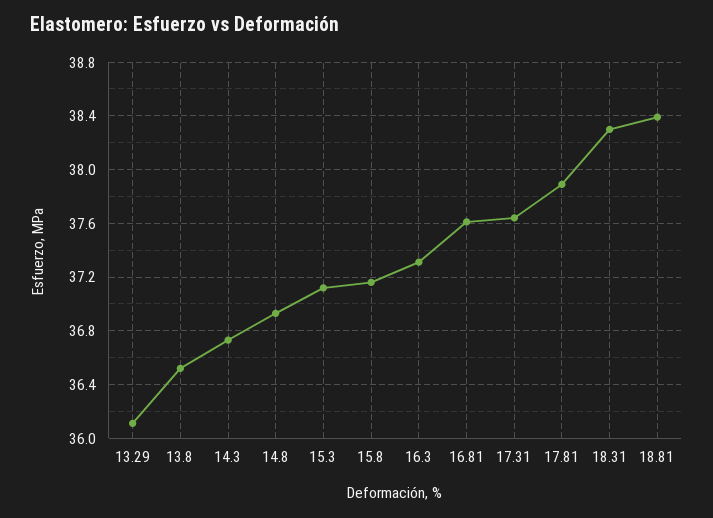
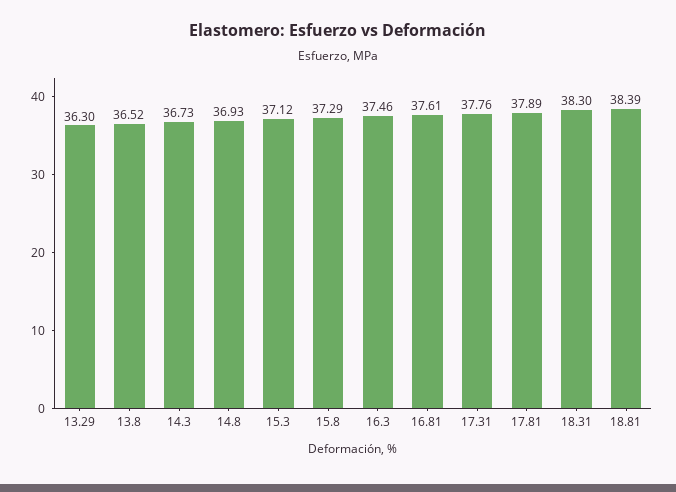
  {
-   "13.29": 36.1,
+   "13.29": 36.3,
    "13.8": 36.52,
    "14.3": 36.73,
    "14.8": 36.93,
    "15.3": 37.12,
-   "15.8": 37.15,
+   "15.8": 37.29,
-   "16.3": 37.3,
+   "16.3": 37.46,
    "16.81": 37.61,
-   "17.31": 37.65,
+   "17.31": 37.76,
    "17.81": 37.89,
    "18.31": 38.3,
    "18.81": 38.39
  }

